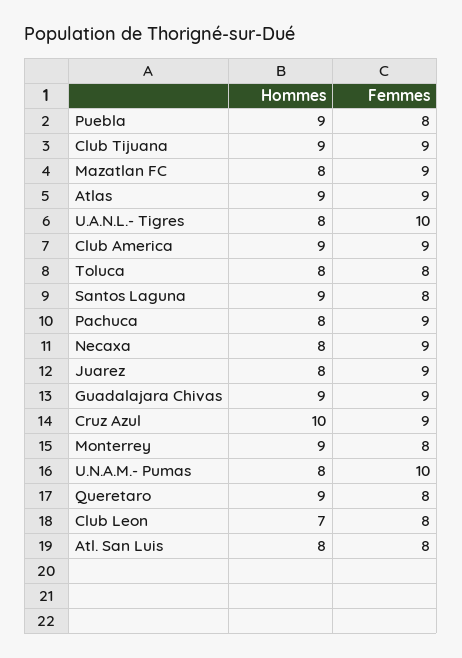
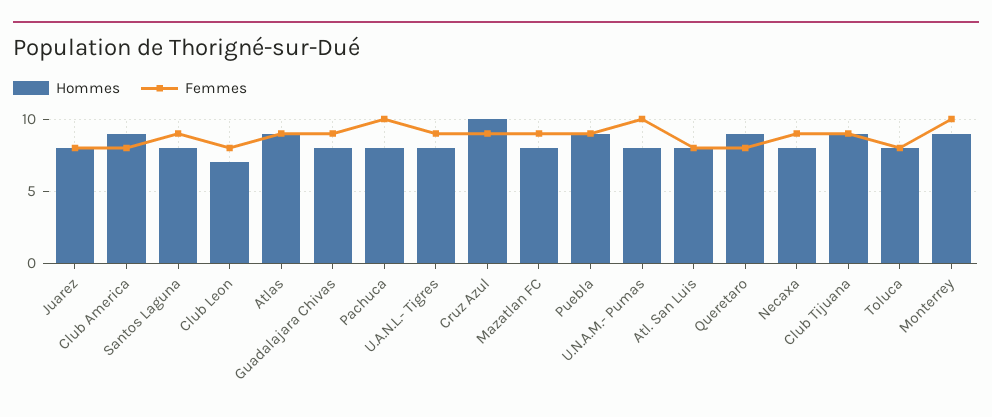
  {
    "Hommes": {
      "Puebla": 9,
      "Club Tijuana": 9,
      "Mazatlan FC": 8,
      "Atlas": 9,
      "U.A.N.L.- Tigres": 8,
      "Club America": 9,
      "Toluca": 8,
-     "Santos Laguna": 9,
+     "Santos Laguna": 8,
      "Pachuca": 8,
      "Necaxa": 8,
      "Juarez": 8,
-     "Guadalajara Chivas": 9,
+     "Guadalajara Chivas": 8,
      "Cruz Azul": 10,
      "Monterrey": 9,
      "U.N.A.M.- Pumas": 8,
      "Queretaro": 9,
      "Club Leon": 7,
      "Atl. San Luis": 8
    },
    "Femmes": {
-     "Puebla": 8,
+     "Puebla": 9,
      "Club Tijuana": 9,
      "Mazatlan FC": 9,
      "Atlas": 9,
-     "U.A.N.L.- Tigres": 10,
+     "U.A.N.L.- Tigres": 9,
-     "Club America": 9,
+     "Club America": 8,
      "Toluca": 8,
-     "Santos Laguna": 8,
+     "Santos Laguna": 9,
-     "Pachuca": 9,
+     "Pachuca": 10,
      "Necaxa": 9,
-     "Juarez": 9,
+     "Juarez": 8,
      "Guadalajara Chivas": 9,
      "Cruz Azul": 9,
-     "Monterrey": 8,
+     "Monterrey": 10,
      "U.N.A.M.- Pumas": 10,
      "Queretaro": 8,
      "Club Leon": 8,
      "Atl. San Luis": 8
    }
  }

